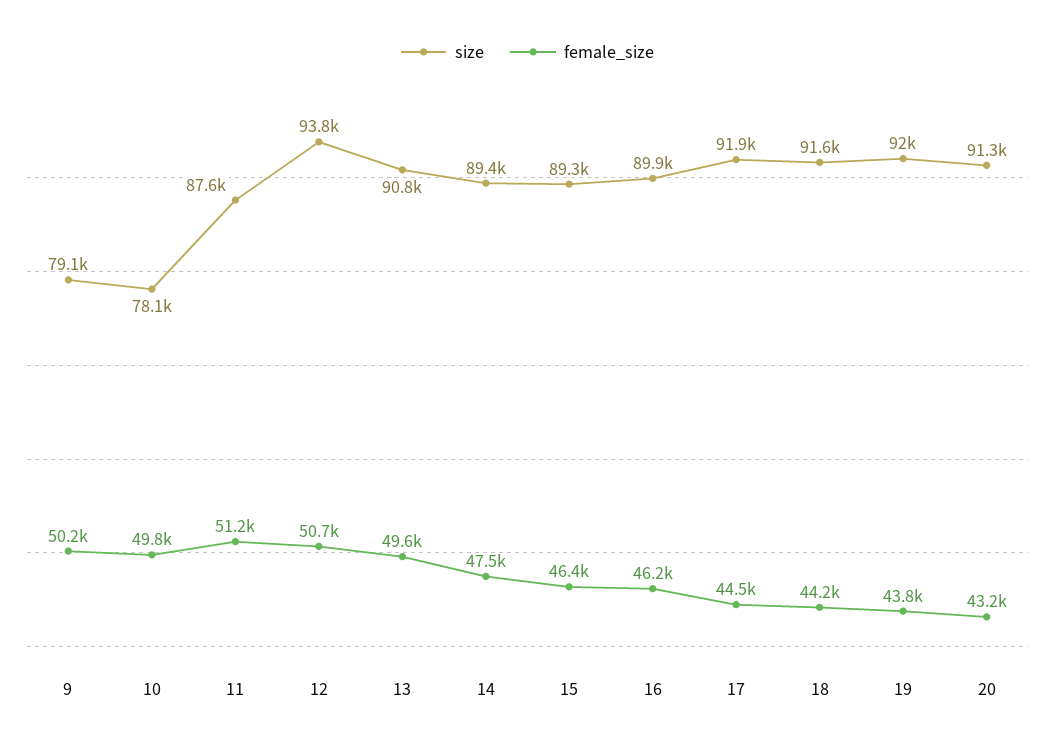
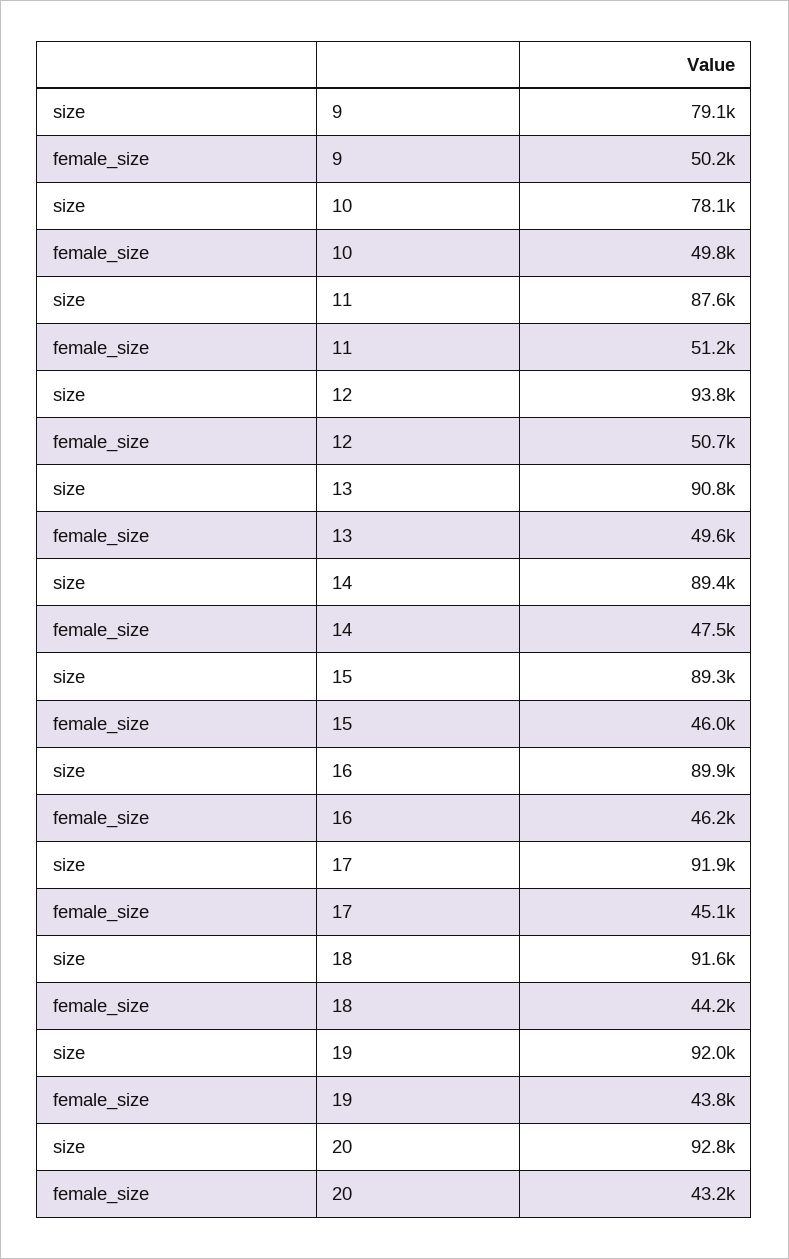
  {
    "size": {
      "9": 79100,
      "10": 78100,
      "11": 87600,
      "12": 93800,
      "13": 90800,
      "14": 89400,
      "15": 89300,
      "16": 89900,
      "17": 91900,
      "18": 91600,
      "19": 92000,
-     "20": 91300
+     "20": 92800
    },
    "female_size": {
      "9": 50200,
      "10": 49800,
      "11": 51200,
      "12": 50700,
      "13": 49600,
      "14": 47500,
-     "15": 46400,
+     "15": 46000,
      "16": 46200,
-     "17": 44500,
+     "17": 45100,
      "18": 44200,
      "19": 43800,
      "20": 43200
    }
  }

